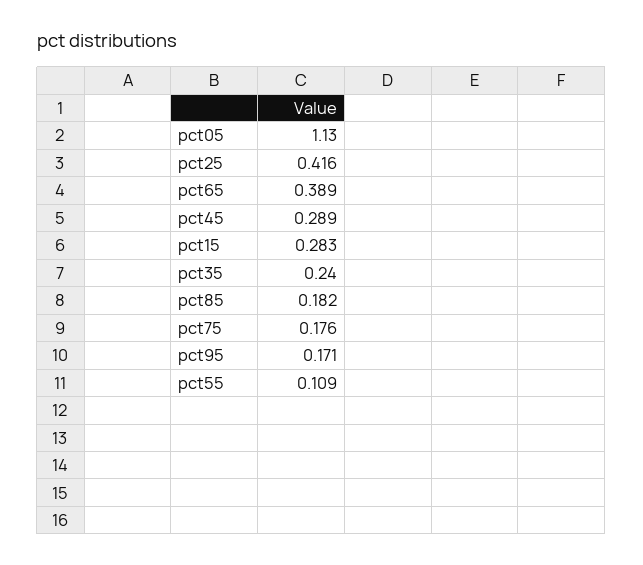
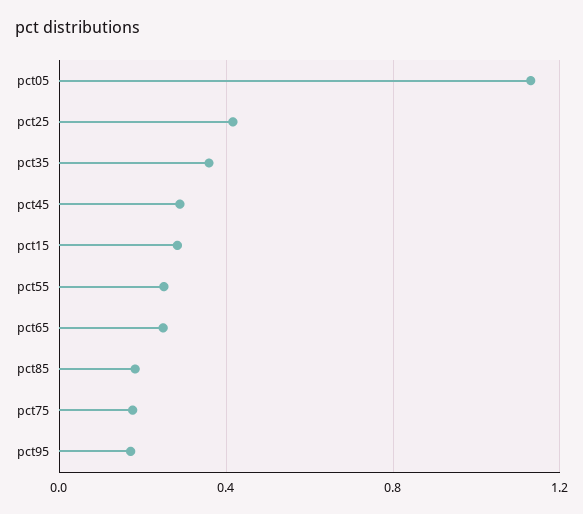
  {
    "pct05": 1.13,
    "pct25": 0.416,
-   "pct65": 0.389,
+   "pct65": 0.25,
    "pct45": 0.289,
    "pct15": 0.283,
-   "pct35": 0.24,
+   "pct35": 0.35,
    "pct85": 0.182,
    "pct75": 0.176,
    "pct95": 0.171,
-   "pct55": 0.109
+   "pct55": 0.25
  }

